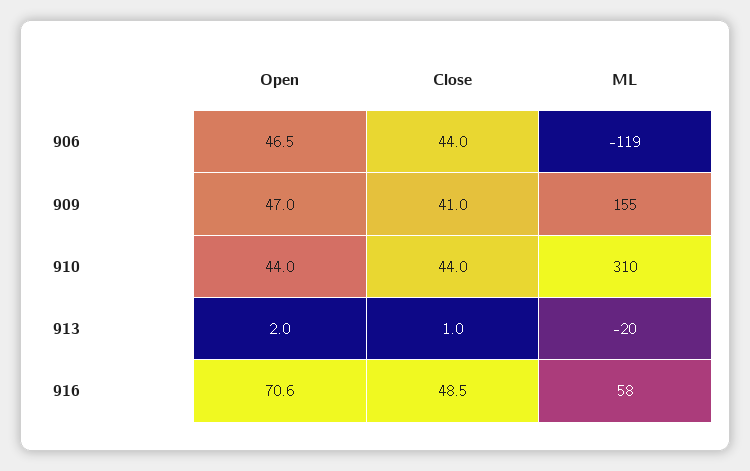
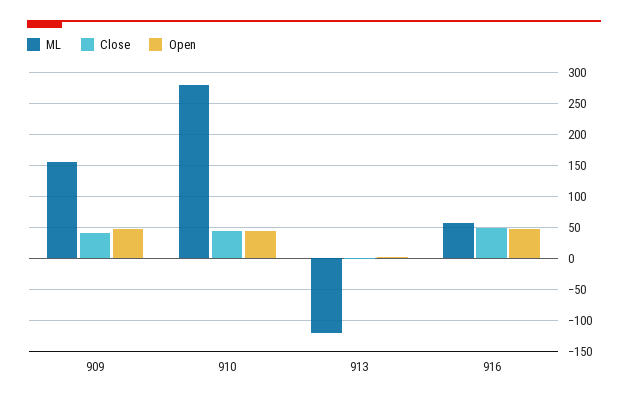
  {
    "Open": {
-     "906": 46.5,
      "909": 47,
      "910": 44,
      "913": 2,
-     "916": 70.6
+     "916": 50
    },
    "Close": {
-     "906": 44,
      "909": 41,
      "910": 44,
      "913": 1,
      "916": 48.5
    },
    "ML": {
-     "906": -119,
      "909": 155,
-     "910": 310,
+     "910": 280,
-     "913": -20,
+     "913": -120,
      "916": 58
    }
  }

